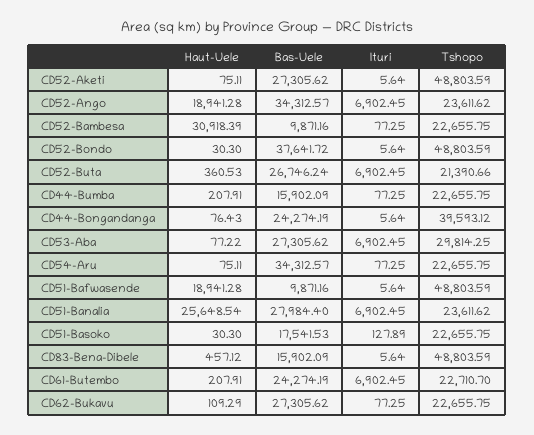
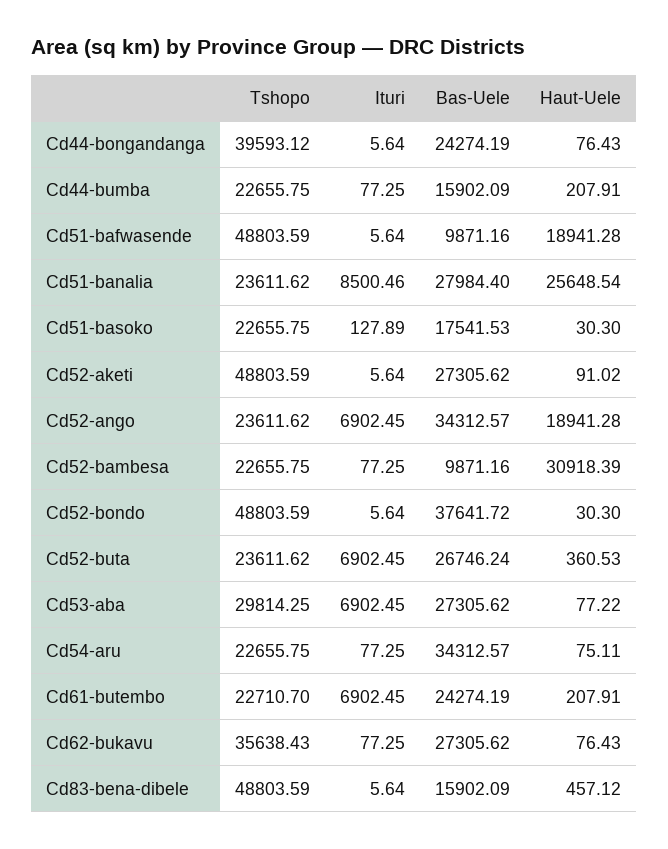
  {
    "Haut-Uele": {
-     "CD52-Aketi": 75.11,
+     "CD52-Aketi": 91.02,
      "CD52-Ango": 18941.28,
      "CD52-Bambesa": 30918.39,
      "CD52-Bondo": 30.3,
      "CD52-Buta": 360.53,
      "CD44-Bumba": 207.91,
      "CD44-Bongandanga": 76.43,
      "CD53-Aba": 77.22,
      "CD54-Aru": 75.11,
      "CD51-Bafwasende": 18941.28,
      "CD51-Banalia": 25648.54,
      "CD51-Basoko": 30.3,
      "CD83-Bena-Dibele": 457.12,
      "CD61-Butembo": 207.91,
-     "CD62-Bukavu": 109.29
+     "CD62-Bukavu": 76.43
    },
    "Bas-Uele": {
      "CD52-Aketi": 27305.62,
      "CD52-Ango": 34312.57,
      "CD52-Bambesa": 9871.16,
      "CD52-Bondo": 37641.72,
      "CD52-Buta": 26746.24,
      "CD44-Bumba": 15902.09,
      "CD44-Bongandanga": 24274.19,
      "CD53-Aba": 27305.62,
      "CD54-Aru": 34312.57,
      "CD51-Bafwasende": 9871.16,
      "CD51-Banalia": 27984.4,
      "CD51-Basoko": 17541.53,
      "CD83-Bena-Dibele": 15902.09,
      "CD61-Butembo": 24274.19,
      "CD62-Bukavu": 27305.62
    },
    "Ituri": {
      "CD52-Aketi": 5.64,
      "CD52-Ango": 6902.45,
      "CD52-Bambesa": 77.25,
      "CD52-Bondo": 5.64,
      "CD52-Buta": 6902.45,
      "CD44-Bumba": 77.25,
      "CD44-Bongandanga": 5.64,
      "CD53-Aba": 6902.45,
      "CD54-Aru": 77.25,
      "CD51-Bafwasende": 5.64,
-     "CD51-Banalia": 6902.45,
+     "CD51-Banalia": 8500.46,
      "CD51-Basoko": 127.89,
      "CD83-Bena-Dibele": 5.64,
      "CD61-Butembo": 6902.45,
      "CD62-Bukavu": 77.25
    },
    "Tshopo": {
      "CD52-Aketi": 48803.59,
      "CD52-Ango": 23611.62,
      "CD52-Bambesa": 22655.75,
      "CD52-Bondo": 48803.59,
-     "CD52-Buta": 21390.66,
+     "CD52-Buta": 23611.62,
      "CD44-Bumba": 22655.75,
      "CD44-Bongandanga": 39593.12,
      "CD53-Aba": 29814.25,
      "CD54-Aru": 22655.75,
      "CD51-Bafwasende": 48803.59,
      "CD51-Banalia": 23611.62,
      "CD51-Basoko": 22655.75,
      "CD83-Bena-Dibele": 48803.59,
      "CD61-Butembo": 22710.7,
-     "CD62-Bukavu": 22655.75
+     "CD62-Bukavu": 35638.43
    }
  }

